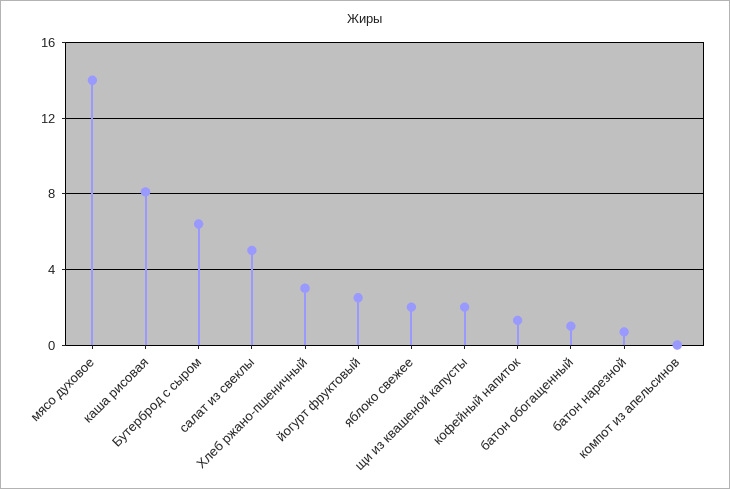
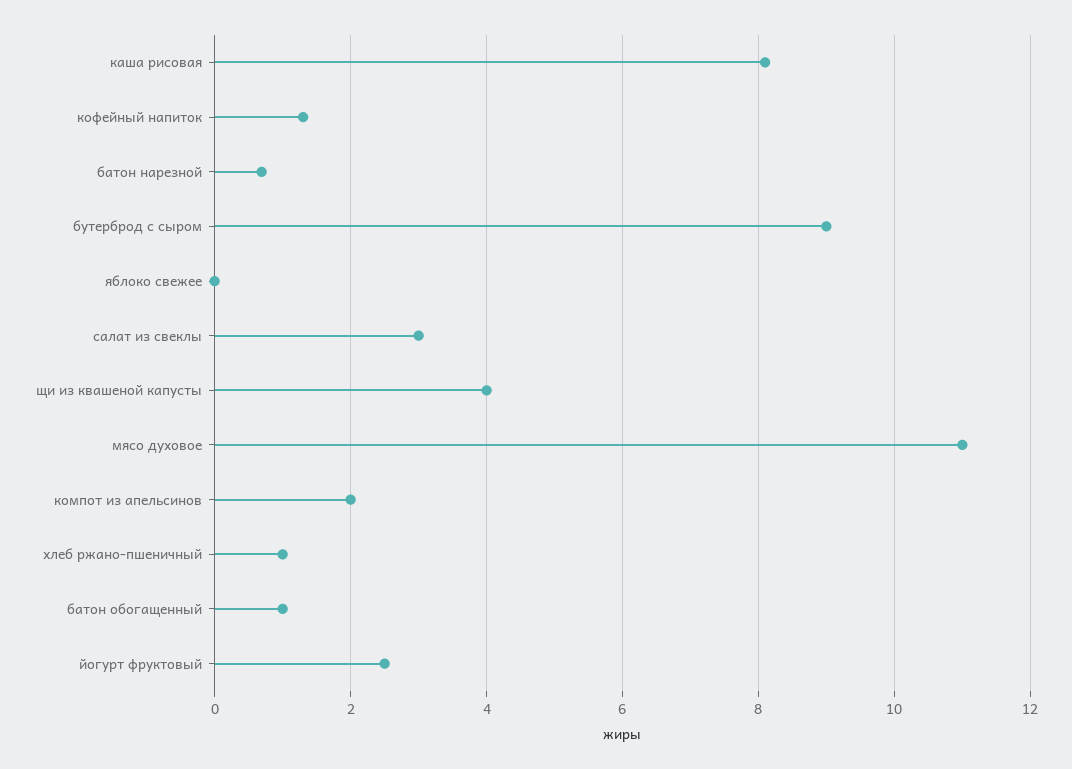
  {
-   "мясо духовое": 14,
+   "мясо духовое": 11,
    "каша рисовая": 8.2,
-   "Бутерброд с сыром": 6.5,
+   "Бутерброд с сыром": 9,
-   "салат из свеклы": 5,
+   "салат из свеклы": 3,
-   "Хлеб ржано-пшеничный": 3,
+   "Хлеб ржано-пшеничный": 1,
    "йогурт фруктовый": 2.6,
-   "яблоко свежее": 2,
+   "яблоко свежее": 0,
-   "щи из квашеной капусты": 2,
+   "щи из квашеной капусты": 4,
    "кофейный напиток": 1.4,
    "батон обогащенный": 1,
    "батон нарезной": 0.6,
-   "компот из апельсинов": 0
+   "компот из апельсинов": 2
  }

